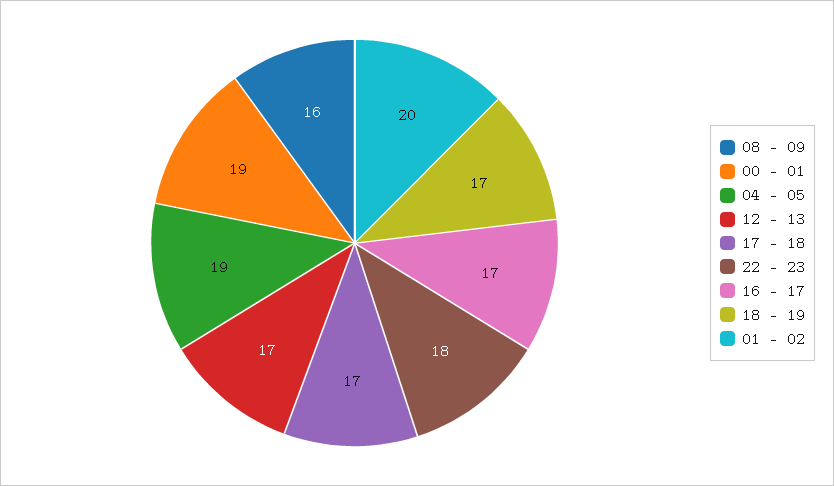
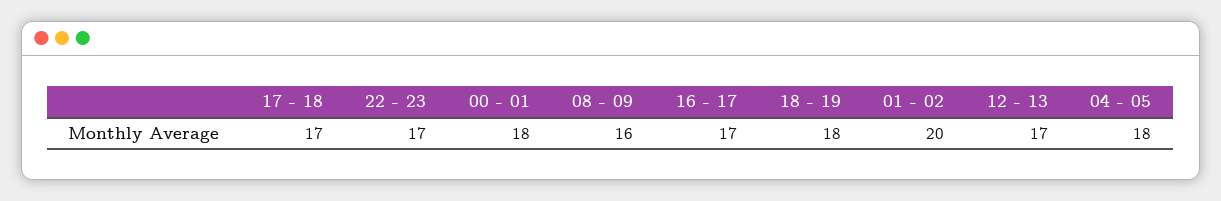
  {
    "08 - 09": 16,
-   "00 - 01": 19,
+   "00 - 01": 18,
-   "04 - 05": 19,
+   "04 - 05": 18,
    "12 - 13": 17,
    "17 - 18": 17,
-   "22 - 23": 18,
+   "22 - 23": 17,
    "16 - 17": 17,
-   "18 - 19": 17,
+   "18 - 19": 18,
    "01 - 02": 20
  }

